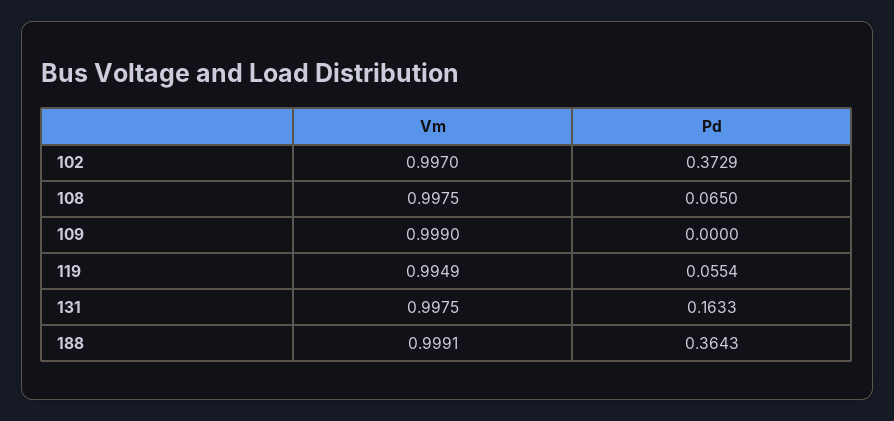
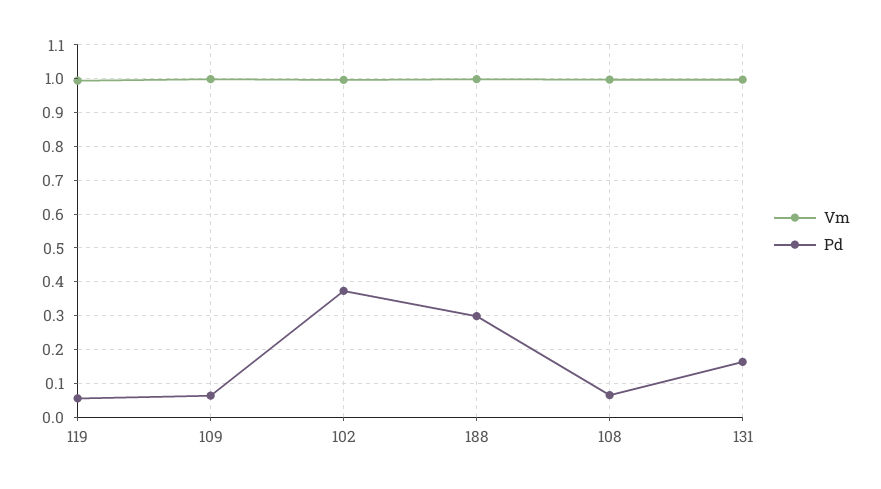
  {
    "Vm": {
      "102": 0.997,
      "108": 0.9975,
      "109": 0.999,
      "119": 0.9949,
      "131": 0.9975,
      "188": 0.9991
    },
    "Pd": {
      "102": 0.3729,
      "108": 0.065,
-     "109": 0,
+     "109": 0.06,
      "119": 0.0554,
      "131": 0.1633,
-     "188": 0.3643
+     "188": 0.3
    }
  }

